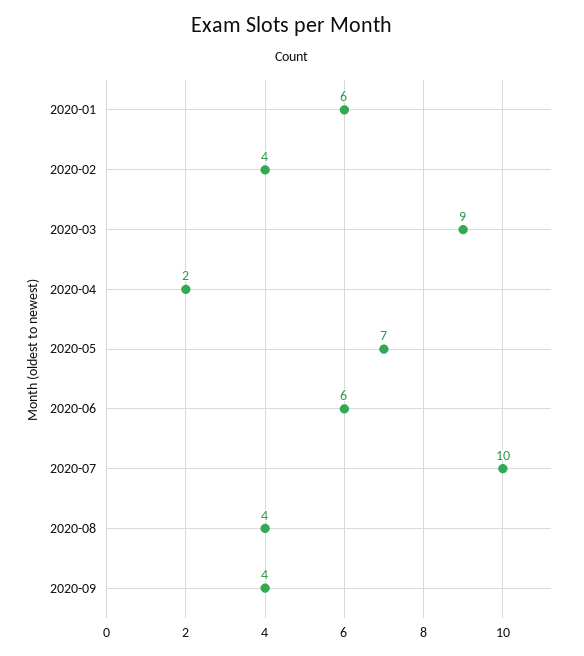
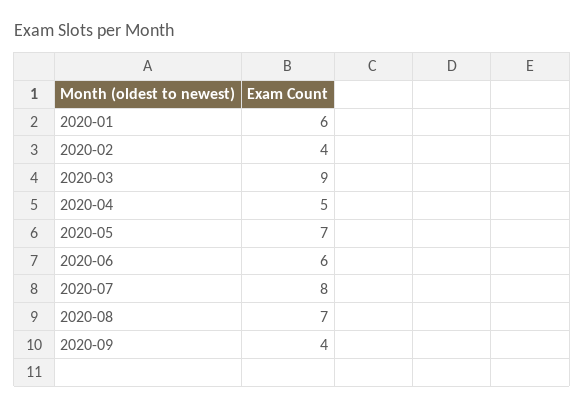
  {
    "2020-01": 6,
    "2020-02": 4,
    "2020-03": 9,
-   "2020-04": 2,
+   "2020-04": 5,
    "2020-05": 7,
    "2020-06": 6,
-   "2020-07": 10,
+   "2020-07": 8,
-   "2020-08": 4,
+   "2020-08": 7,
    "2020-09": 4
  }

